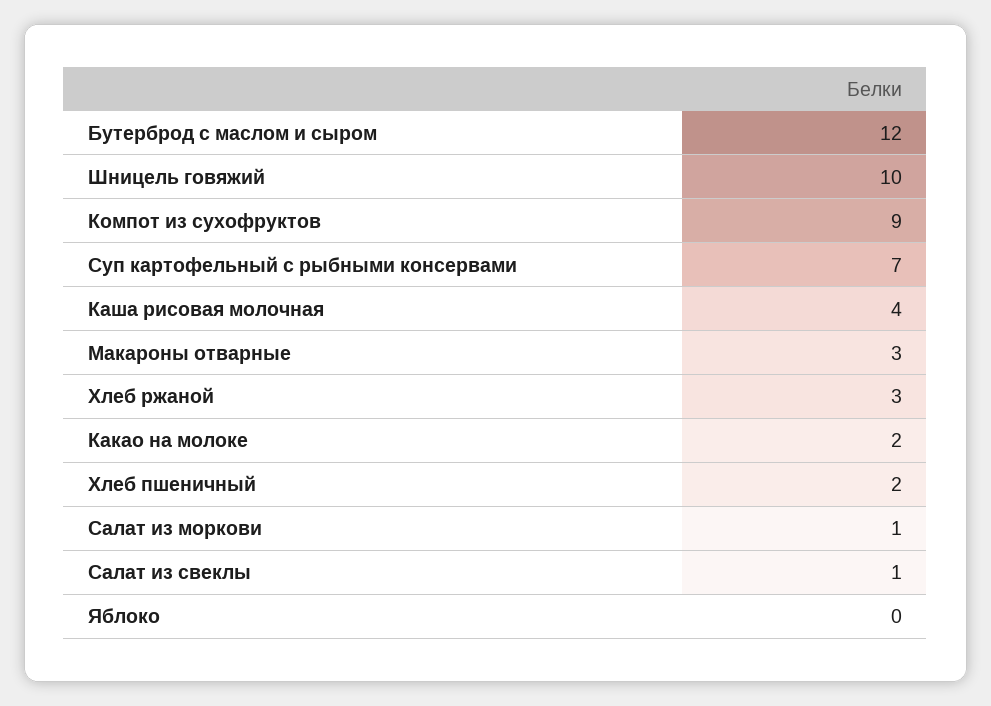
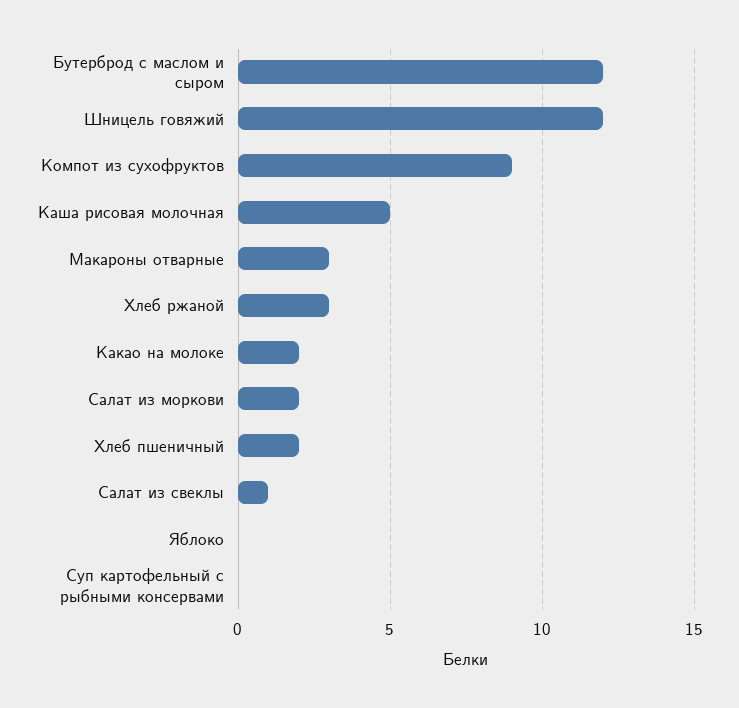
  {
    "Бутерброд с маслом и сыром": 12,
-   "Шницель говяжий": 10,
+   "Шницель говяжий": 12,
    "Компот из сухофруктов": 9,
-   "Суп картофельный с рыбными консервами": 7,
+   "Суп картофельный с рыбными консервами": 0,
-   "Каша рисовая молочная": 4,
+   "Каша рисовая молочная": 5,
    "Макароны отварные": 3,
    "Хлеб ржаной": 3,
    "Какао на молоке": 2,
    "Хлеб пшеничный": 2,
-   "Салат из моркови": 1,
+   "Салат из моркови": 2,
    "Салат из свеклы": 1,
    "Яблоко": 0
  }

